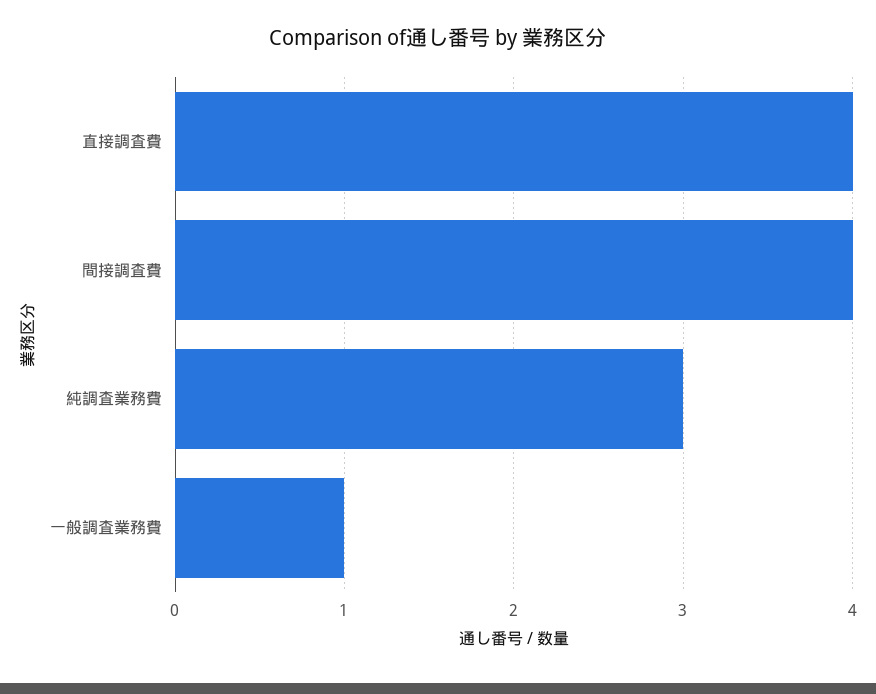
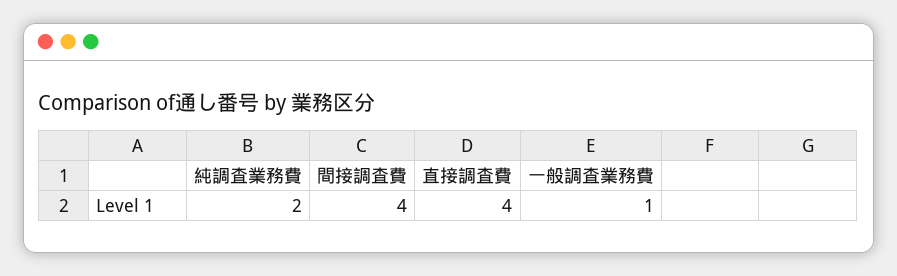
  {
    "直接調査費": 4,
    "間接調査費": 4,
-   "純調査業務費": 3,
+   "純調査業務費": 2,
    "一般調査業務費": 1
  }

